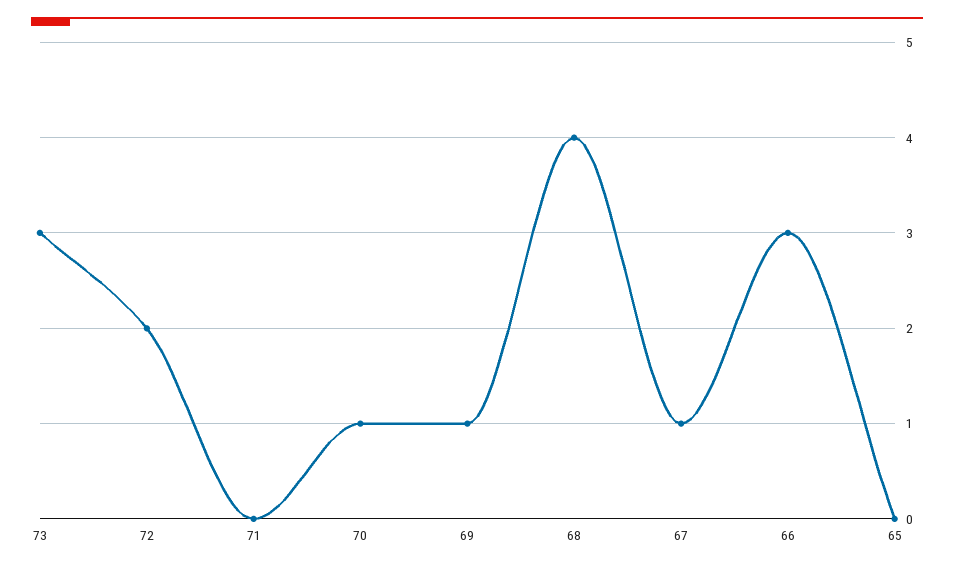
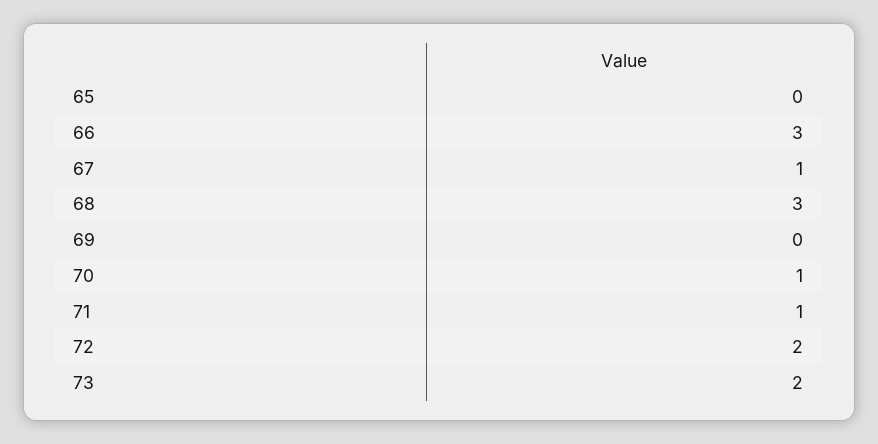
  {
-   "73": 3,
+   "73": 2,
    "72": 2,
-   "71": 0,
+   "71": 1,
    "70": 1,
-   "69": 1,
+   "69": 0,
-   "68": 4,
+   "68": 3,
    "67": 1,
    "66": 3,
    "65": 0
  }

